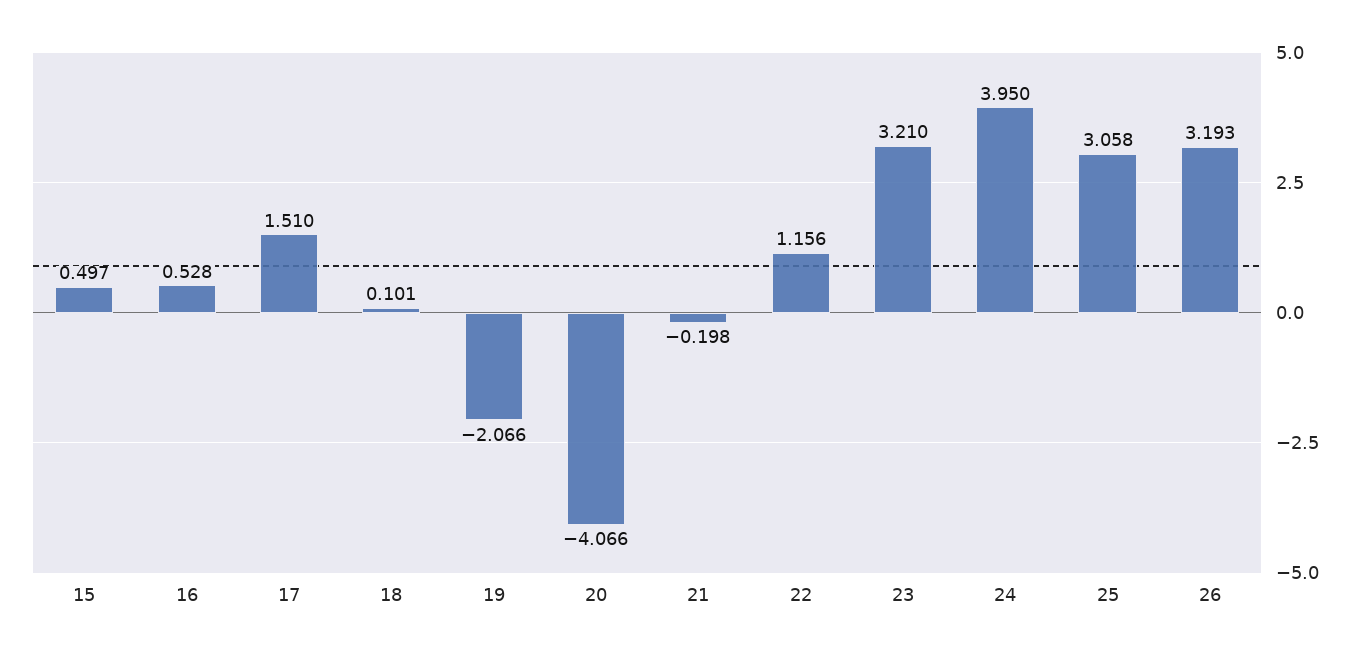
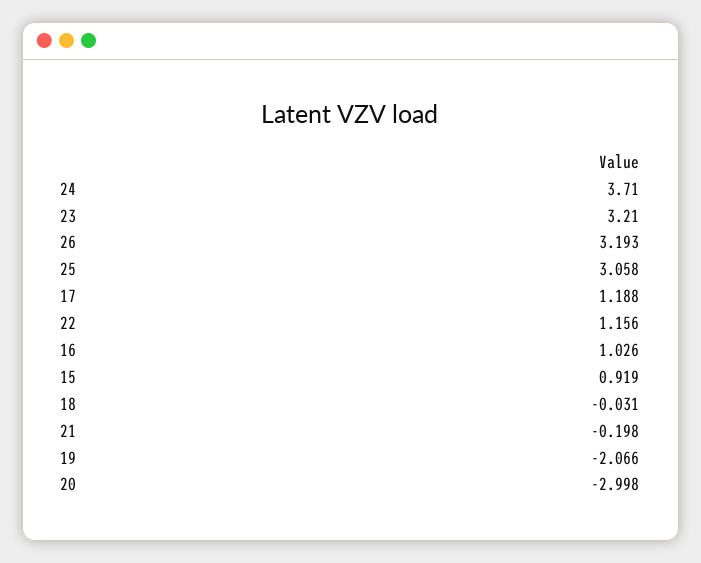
  {
-   "15": 0.497,
+   "15": 0.919,
-   "16": 0.528,
+   "16": 1.026,
-   "17": 1.51,
+   "17": 1.188,
-   "18": 0.101,
+   "18": -0.031,
    "19": -2.066,
-   "20": -4.066,
+   "20": -2.998,
    "21": -0.198,
    "22": 1.156,
    "23": 3.21,
-   "24": 3.95,
+   "24": 3.71,
    "25": 3.058,
    "26": 3.193
  }

